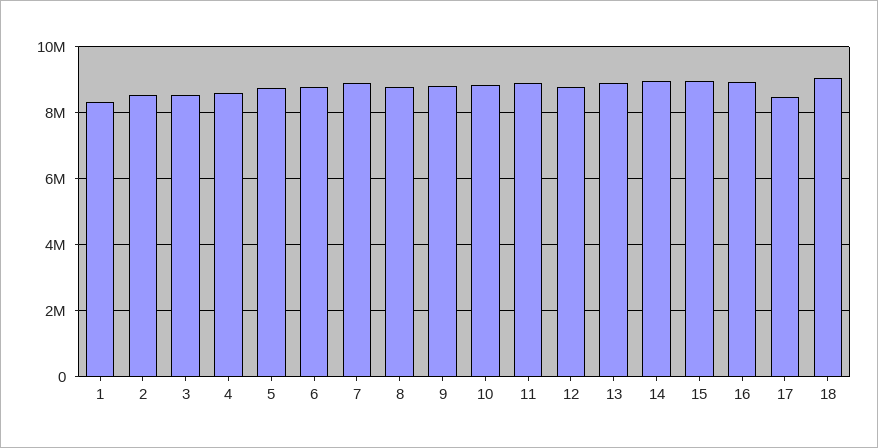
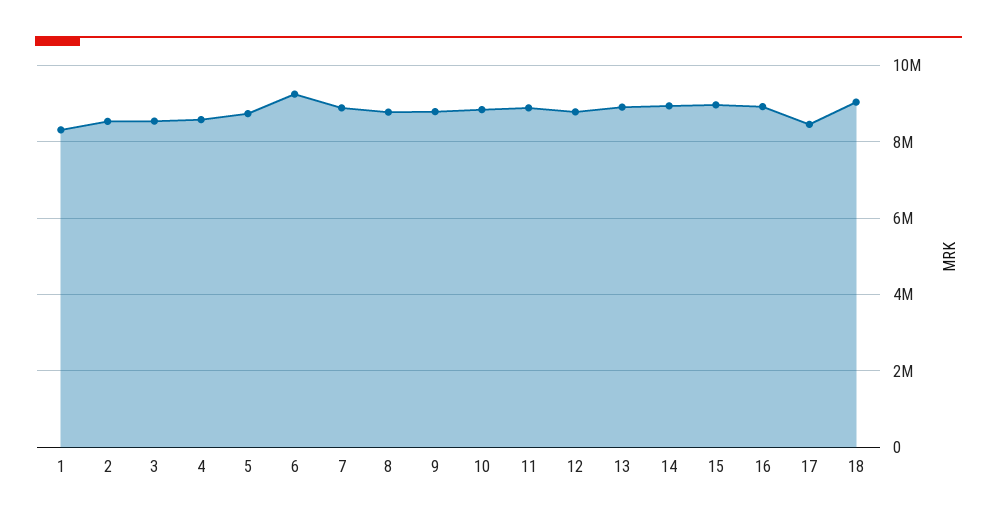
  {
    "1": 8400000,
    "2": 8600000,
    "3": 8600000,
    "4": 8600000,
    "5": 8800000,
-   "6": 8800000,
+   "6": 9200000,
    "7": 8800000,
    "8": 8800000,
    "9": 8800000,
    "10": 8800000,
    "11": 8800000,
    "12": 8800000,
    "13": 9000000,
    "14": 9000000,
    "15": 9000000,
    "16": 9000000,
    "17": 8400000,
    "18": 9000000
  }

